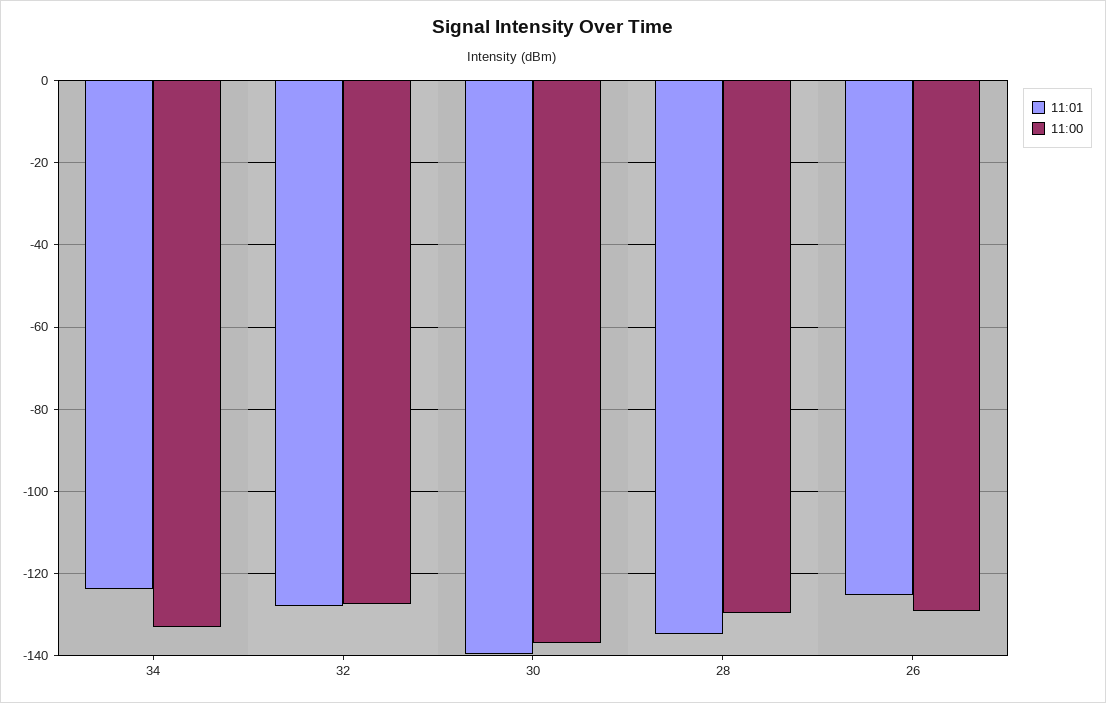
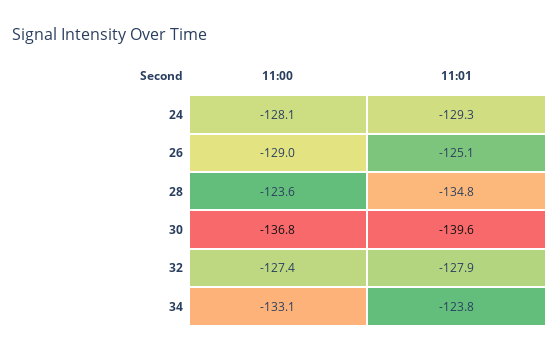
  {
    "11:01": {
      "34": -123.8,
      "32": -127.9,
      "30": -139.6,
      "28": -134.8,
-     "26": -125.1
+     "26": -125.1,
+     "24": -129.3
    },
    "11:00": {
      "34": -133.1,
      "32": -127.4,
      "30": -136.8,
-     "28": -130,
+     "28": -123.6,
-     "26": -129
+     "26": -129,
+     "24": -128.1
    }
  }

